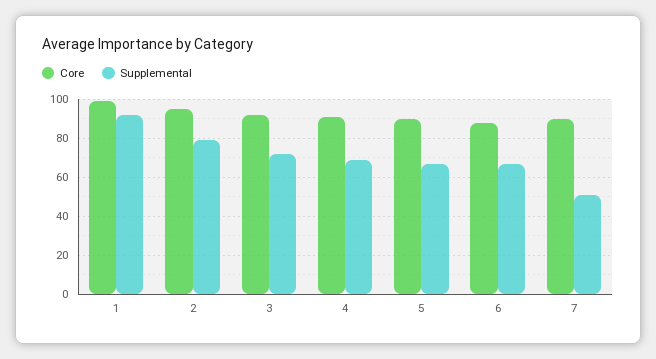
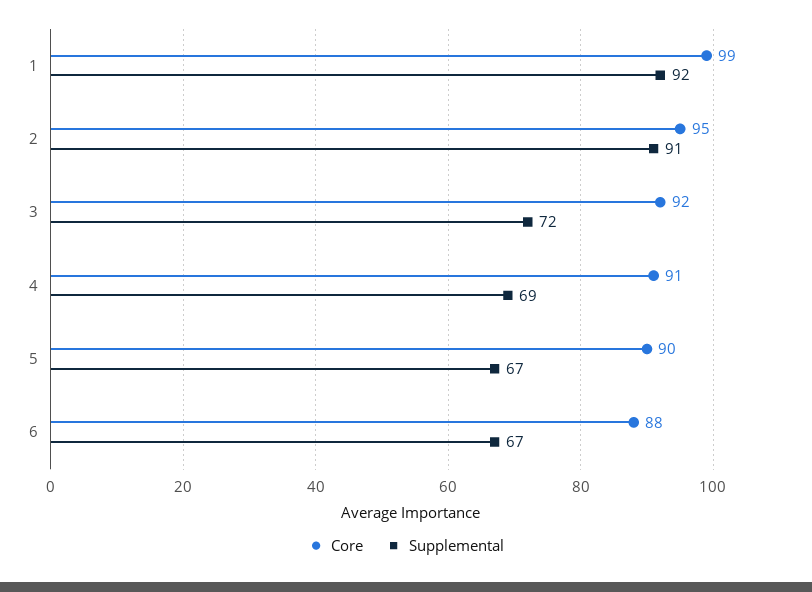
  {
    "Core": {
      "1": 99,
      "2": 95,
      "3": 92,
      "4": 91,
      "5": 90,
-     "6": 88,
+     "6": 88
-     "7": 90
    },
    "Supplemental": {
      "1": 92,
-     "2": 80,
+     "2": 91,
      "3": 72,
      "4": 69,
      "5": 67,
-     "6": 67,
+     "6": 67
-     "7": 50
    }
  }

